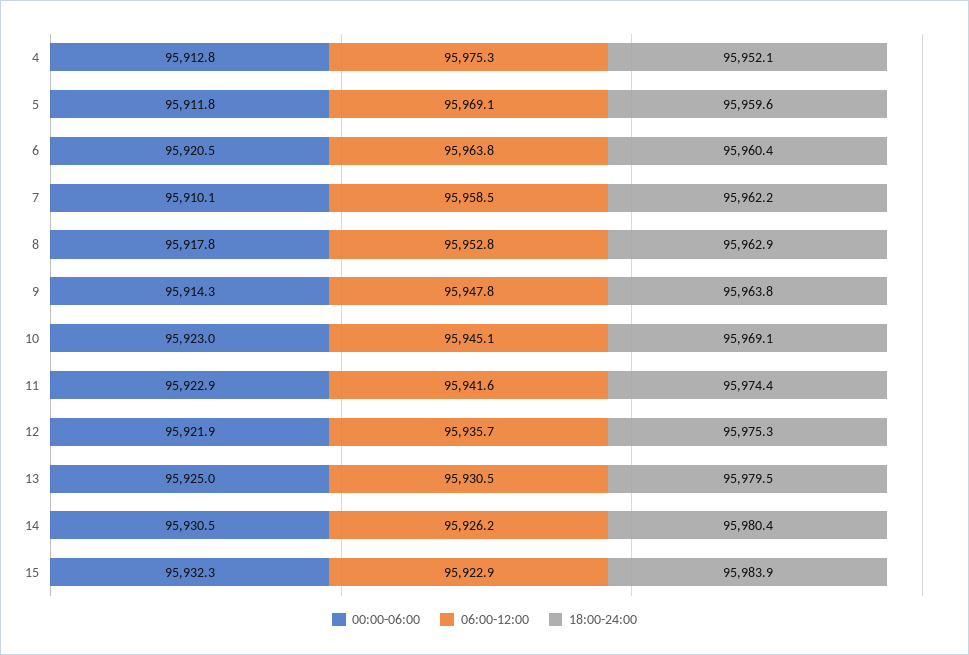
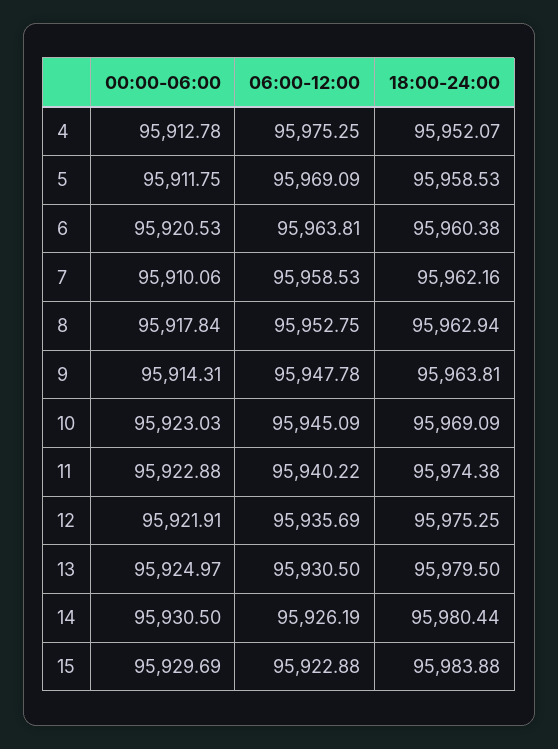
  {
    "00:00-06:00": {
      "4": 95912.78,
      "5": 95911.75,
      "6": 95920.53,
      "7": 95910.06,
      "8": 95917.84,
      "9": 95914.31,
      "10": 95923.03,
      "11": 95922.88,
      "12": 95921.91,
      "13": 95924.97,
      "14": 95930.5,
-     "15": 95932.3
+     "15": 95929.69
    },
    "06:00-12:00": {
      "4": 95975.25,
      "5": 95969.09,
      "6": 95963.81,
      "7": 95958.53,
      "8": 95952.75,
      "9": 95947.78,
      "10": 95945.09,
-     "11": 95941.6,
+     "11": 95940.22,
      "12": 95935.69,
      "13": 95930.5,
      "14": 95926.19,
      "15": 95922.88
    },
    "18:00-24:00": {
      "4": 95952.07,
-     "5": 95959.6,
+     "5": 95958.53,
      "6": 95960.38,
      "7": 95962.16,
      "8": 95962.94,
      "9": 95963.81,
      "10": 95969.09,
      "11": 95974.38,
      "12": 95975.25,
      "13": 95979.5,
      "14": 95980.44,
      "15": 95983.88
    }
  }

